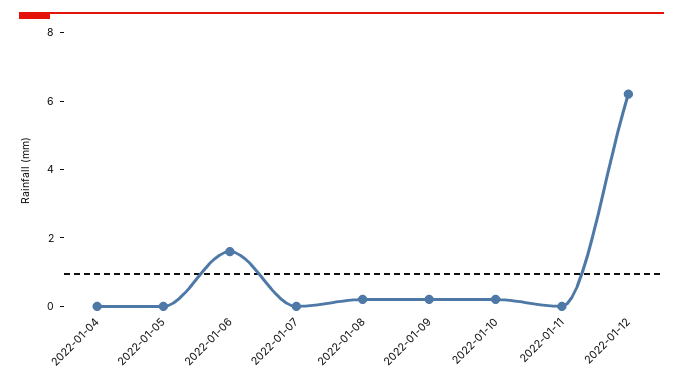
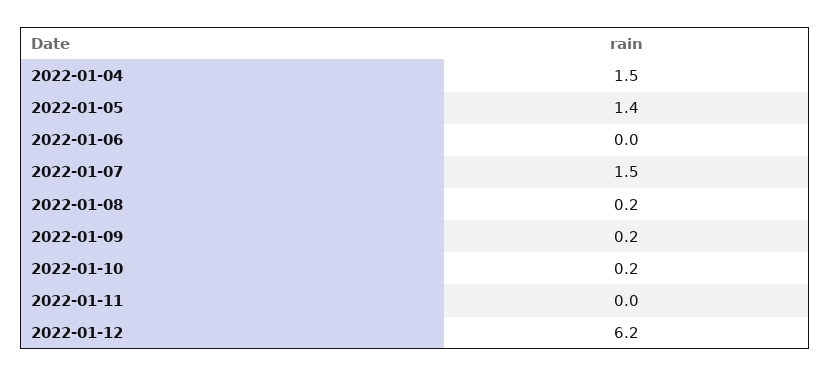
  {
-   "2022-01-04": 0,
+   "2022-01-04": 1.5,
-   "2022-01-05": 0,
+   "2022-01-05": 1.4,
-   "2022-01-06": 1.5,
+   "2022-01-06": 0,
-   "2022-01-07": 0,
+   "2022-01-07": 1.5,
    "2022-01-08": 0.2,
    "2022-01-09": 0.2,
    "2022-01-10": 0.2,
    "2022-01-11": 0,
    "2022-01-12": 6.2
  }

